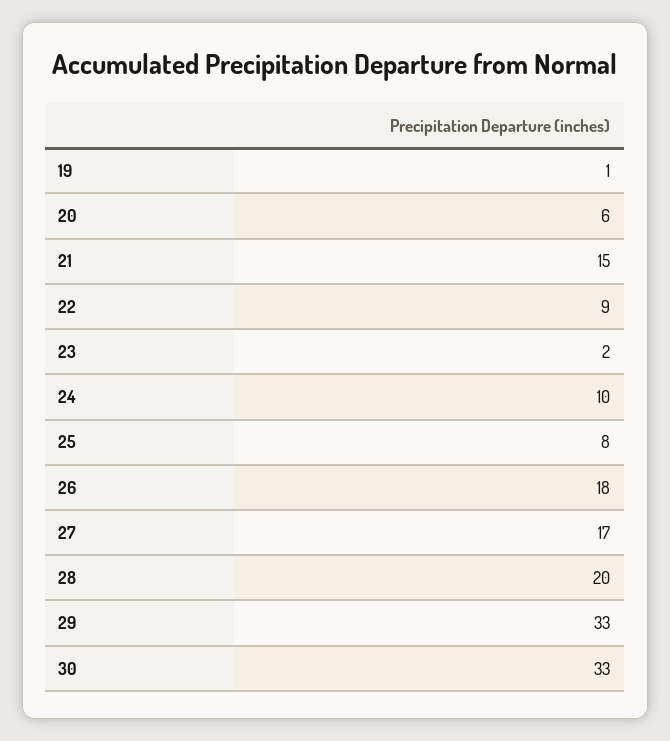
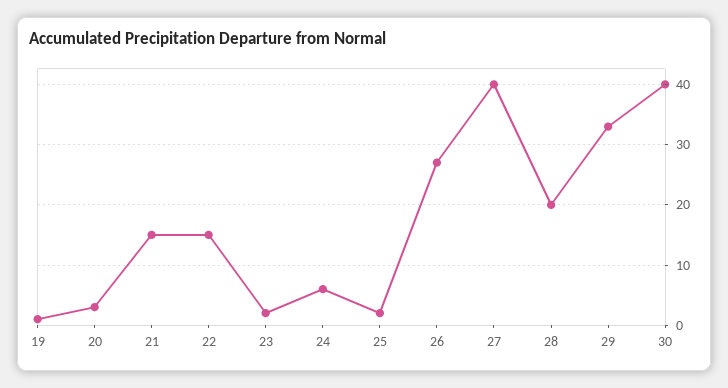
  {
    "19": 1,
-   "20": 6,
+   "20": 3,
    "21": 15,
-   "22": 9,
+   "22": 15,
    "23": 2,
-   "24": 10,
+   "24": 6,
-   "25": 8,
+   "25": 2,
-   "26": 18,
+   "26": 27,
-   "27": 17,
+   "27": 40,
    "28": 20,
    "29": 33,
-   "30": 33
+   "30": 40
  }

